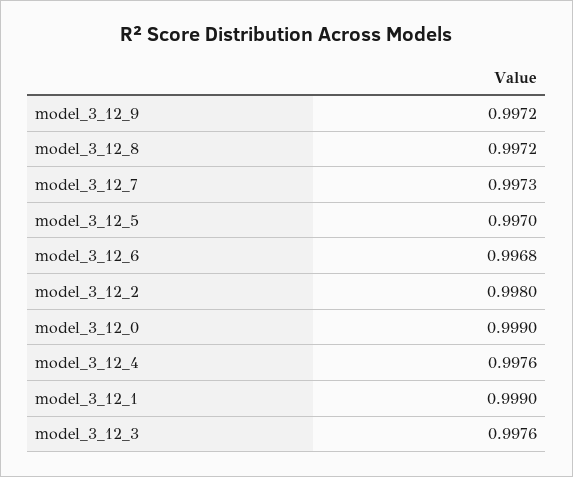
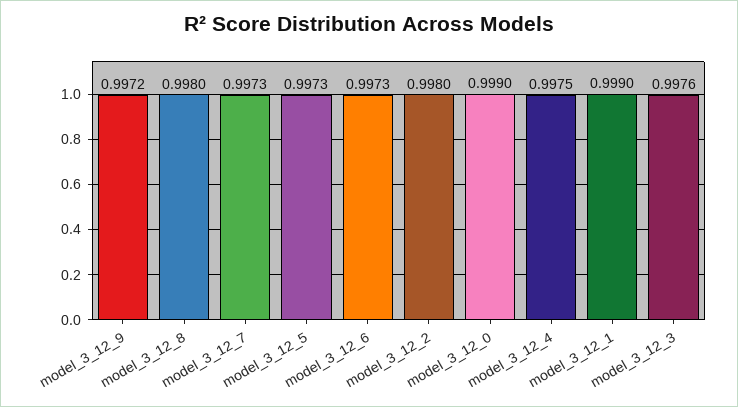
  {
    "model_3_12_9": 0.9972,
-   "model_3_12_8": 0.9972,
+   "model_3_12_8": 0.998,
    "model_3_12_7": 0.9973,
-   "model_3_12_5": 0.997,
+   "model_3_12_5": 0.9973,
-   "model_3_12_6": 0.9968,
+   "model_3_12_6": 0.9973,
    "model_3_12_2": 0.998,
    "model_3_12_0": 0.999,
-   "model_3_12_4": 0.9976,
+   "model_3_12_4": 0.9975,
    "model_3_12_1": 0.999,
    "model_3_12_3": 0.9976
  }

